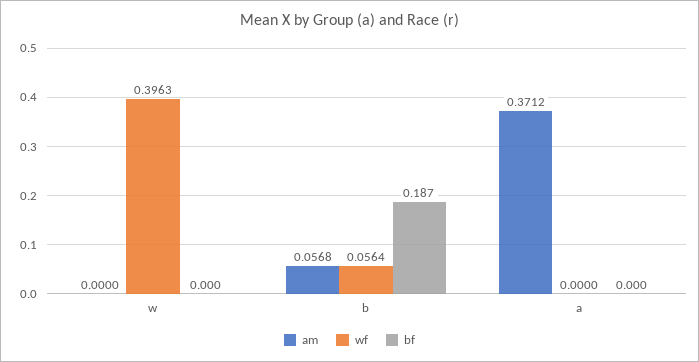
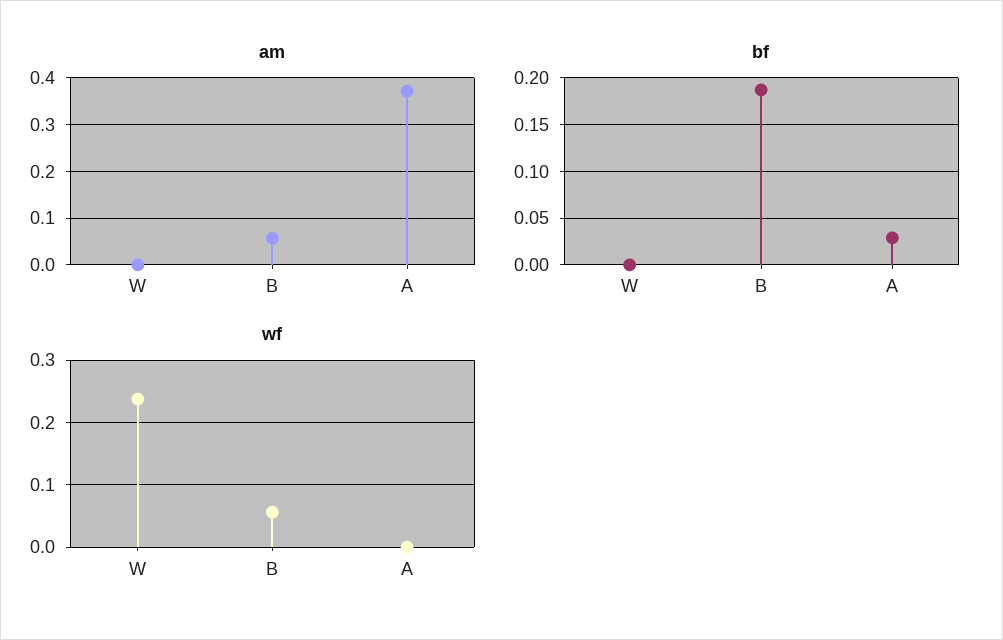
  {
    "am": {
      "w": 0,
      "b": 0.0568,
      "a": 0.3712
    },
    "wf": {
-     "w": 0.3963,
+     "w": 0.24,
      "b": 0.0564,
      "a": 0
    },
    "bf": {
      "w": 0,
      "b": 0.187,
-     "a": 0
+     "a": 0.03
    }
  }

